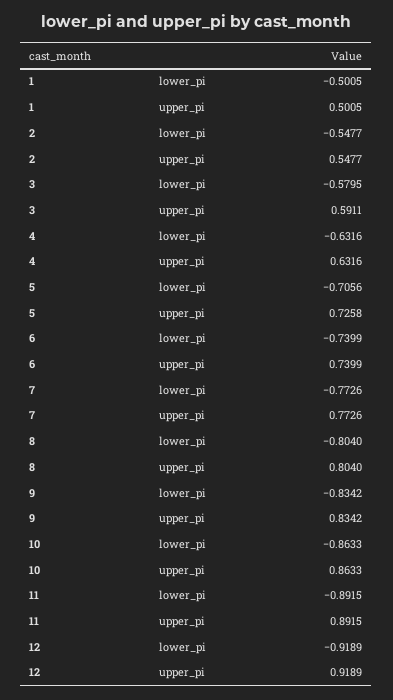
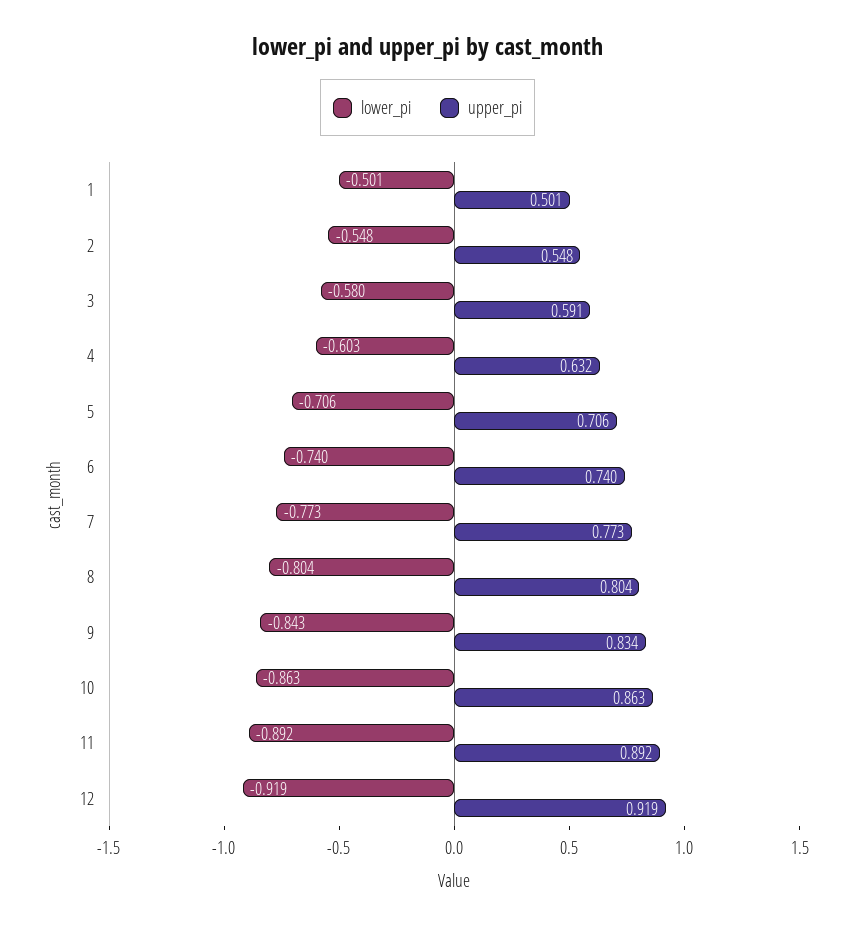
  {
    "lower_pi": {
      "1": -0.5005,
      "2": -0.5477,
      "3": -0.5795,
-     "4": -0.6316,
+     "4": -0.603,
      "5": -0.7056,
      "6": -0.7399,
      "7": -0.7726,
      "8": -0.804,
-     "9": -0.8342,
+     "9": -0.843,
      "10": -0.8633,
      "11": -0.8915,
      "12": -0.9189
    },
    "upper_pi": {
      "1": 0.5005,
      "2": 0.5477,
      "3": 0.5911,
      "4": 0.6316,
-     "5": 0.7258,
+     "5": 0.706,
      "6": 0.7399,
      "7": 0.7726,
      "8": 0.804,
      "9": 0.8342,
      "10": 0.8633,
      "11": 0.8915,
      "12": 0.9189
    }
  }

